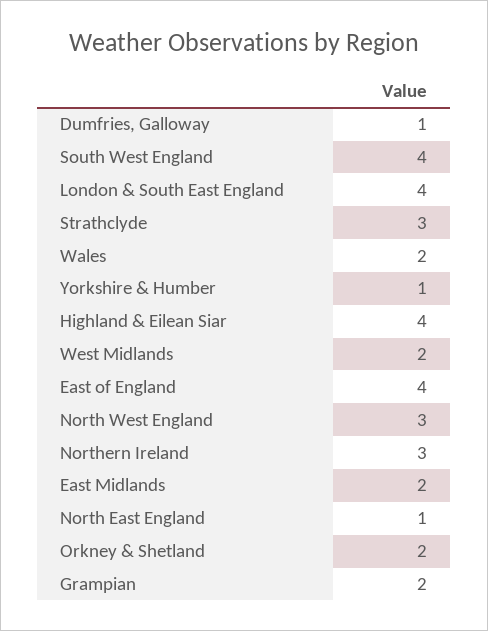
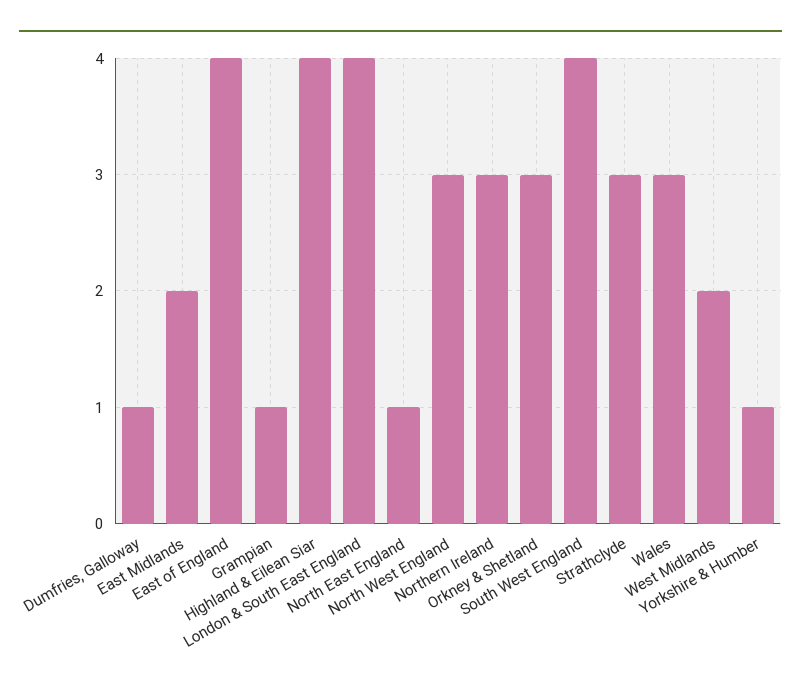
  {
    "Dumfries, Galloway": 1,
    "South West England": 4,
    "London & South East England": 4,
    "Strathclyde": 3,
-   "Wales": 2,
+   "Wales": 3,
    "Yorkshire & Humber": 1,
    "Highland & Eilean Siar": 4,
    "West Midlands": 2,
    "East of England": 4,
    "North West England": 3,
    "Northern Ireland": 3,
    "East Midlands": 2,
    "North East England": 1,
-   "Orkney & Shetland": 2,
+   "Orkney & Shetland": 3,
-   "Grampian": 2
+   "Grampian": 1
  }

